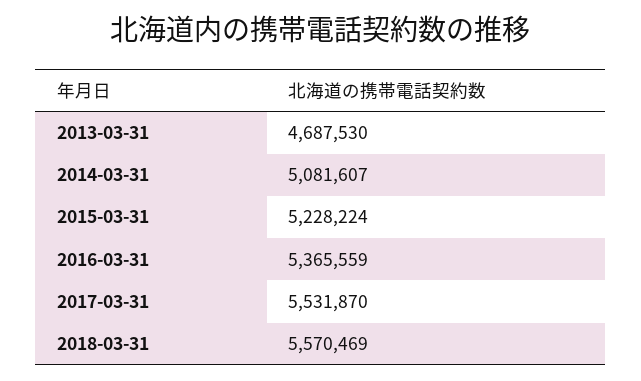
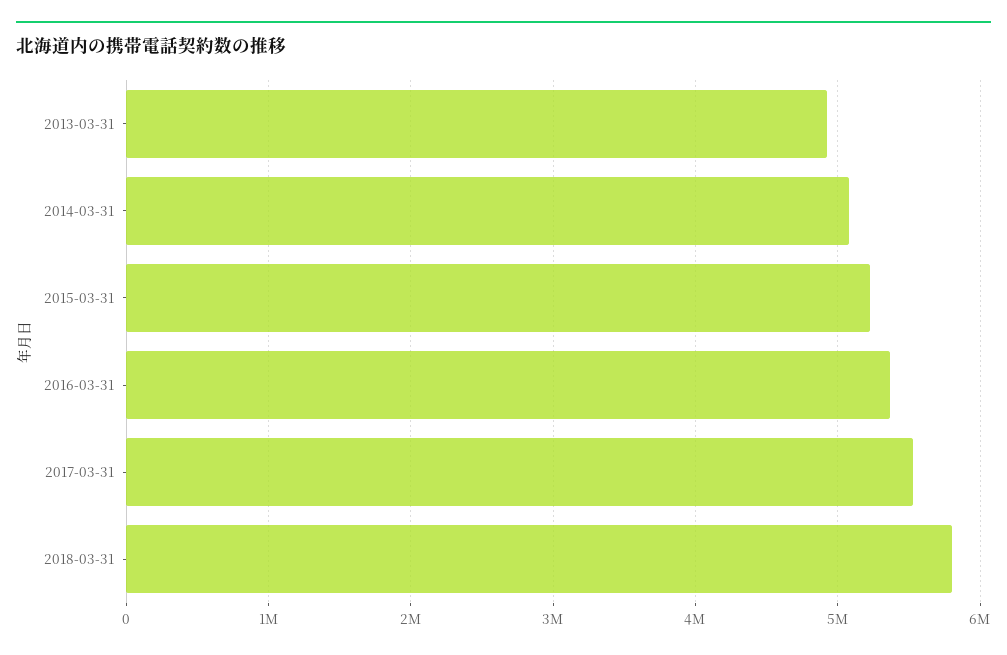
  {
-   "2013-03-31": 4687530,
+   "2013-03-31": 4900000,
    "2014-03-31": 5081607,
    "2015-03-31": 5228224,
    "2016-03-31": 5365559,
    "2017-03-31": 5531870,
-   "2018-03-31": 5570469
+   "2018-03-31": 5800000
  }

